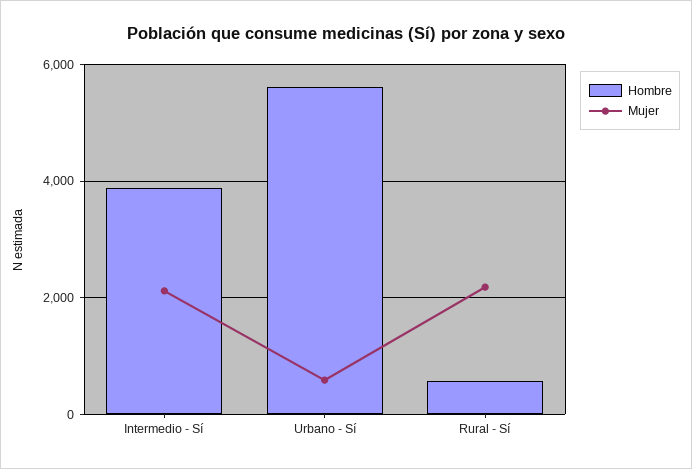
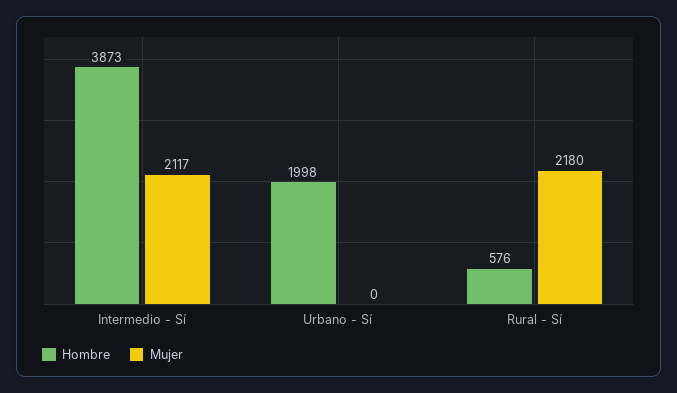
  {
    "Hombre": {
      "Intermedio - Sí": 3873,
-     "Urbano - Sí": 5600,
+     "Urbano - Sí": 1998,
      "Rural - Sí": 576
    },
    "Mujer": {
      "Intermedio - Sí": 2117,
-     "Urbano - Sí": 600,
+     "Urbano - Sí": 0,
      "Rural - Sí": 2180
    }
  }

